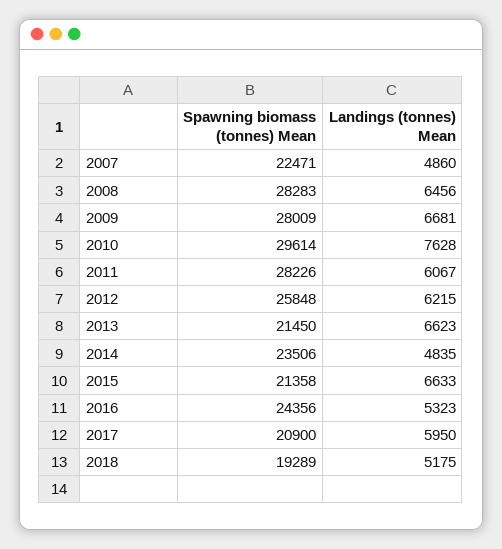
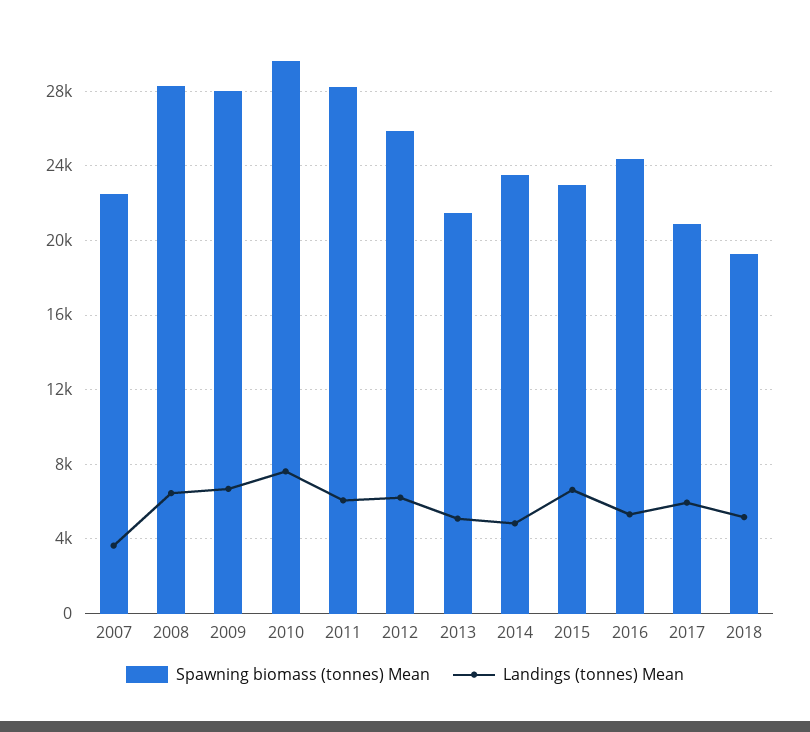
  {
    "Spawning biomass (tonnes) Mean": {
      "2007": 22471,
      "2008": 28283,
      "2009": 28009,
      "2010": 29614,
      "2011": 28226,
      "2012": 25848,
      "2013": 21450,
      "2014": 23506,
-     "2015": 21358,
+     "2015": 23000,
      "2016": 24356,
      "2017": 20900,
      "2018": 19289
    },
    "Landings (tonnes) Mean": {
-     "2007": 4860,
+     "2007": 3500,
      "2008": 6456,
      "2009": 6681,
      "2010": 7628,
      "2011": 6067,
      "2012": 6215,
-     "2013": 6623,
+     "2013": 5000,
      "2014": 4835,
      "2015": 6633,
      "2016": 5323,
      "2017": 5950,
      "2018": 5175
    }
  }

